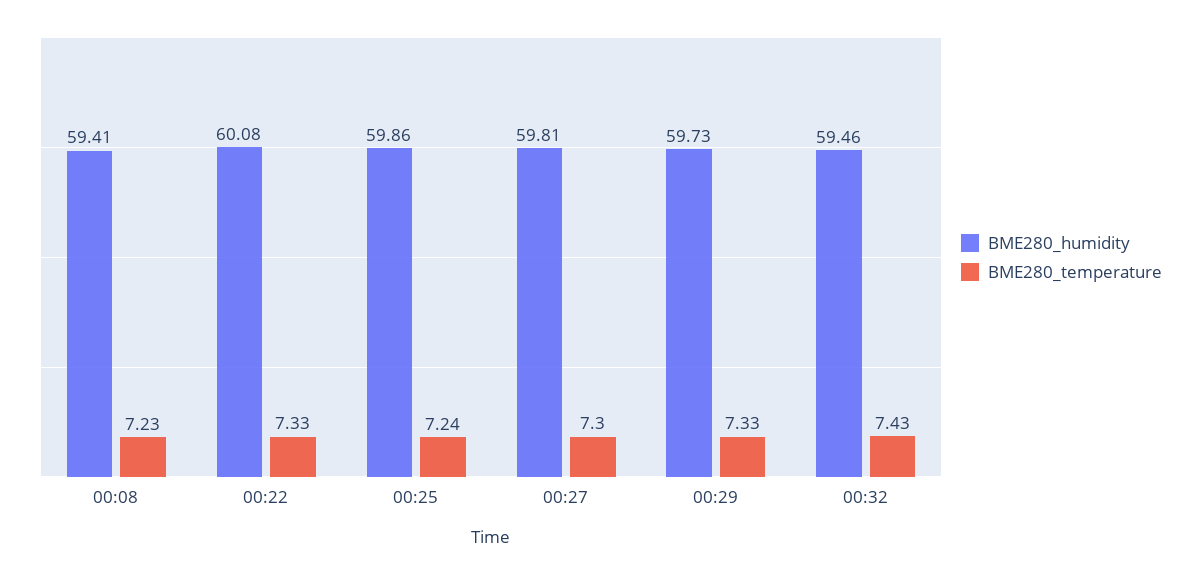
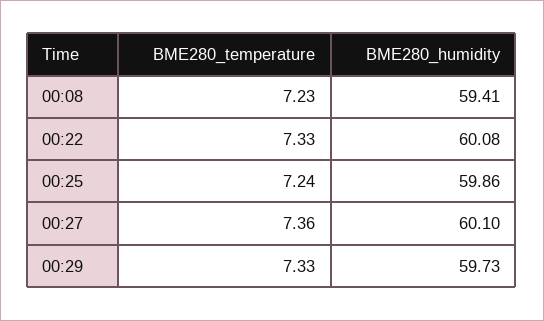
  {
    "BME280_humidity": {
      "00:08": 59.41,
      "00:22": 60.08,
      "00:25": 59.86,
-     "00:27": 59.81,
+     "00:27": 60.1,
-     "00:29": 59.73,
+     "00:29": 59.73
-     "00:32": 59.46
    },
    "BME280_temperature": {
      "00:08": 7.23,
      "00:22": 7.33,
      "00:25": 7.24,
-     "00:27": 7.3,
+     "00:27": 7.36,
-     "00:29": 7.33,
+     "00:29": 7.33
-     "00:32": 7.43
    }
  }

